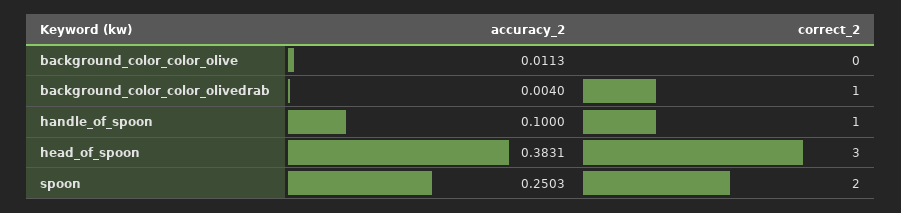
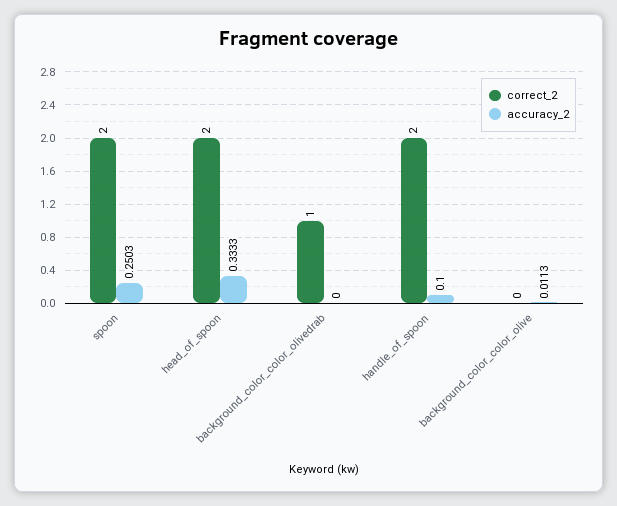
  {
    "accuracy_2": {
      "background_color_color_olive": 0.0113,
-     "background_color_color_olivedrab": 0.004,
+     "background_color_color_olivedrab": 0,
      "handle_of_spoon": 0.1,
-     "head_of_spoon": 0.3831,
+     "head_of_spoon": 0.3333,
      "spoon": 0.2503
    },
    "correct_2": {
      "background_color_color_olive": 0,
      "background_color_color_olivedrab": 1,
-     "handle_of_spoon": 1,
+     "handle_of_spoon": 2,
-     "head_of_spoon": 3,
+     "head_of_spoon": 2,
      "spoon": 2
    }
  }

